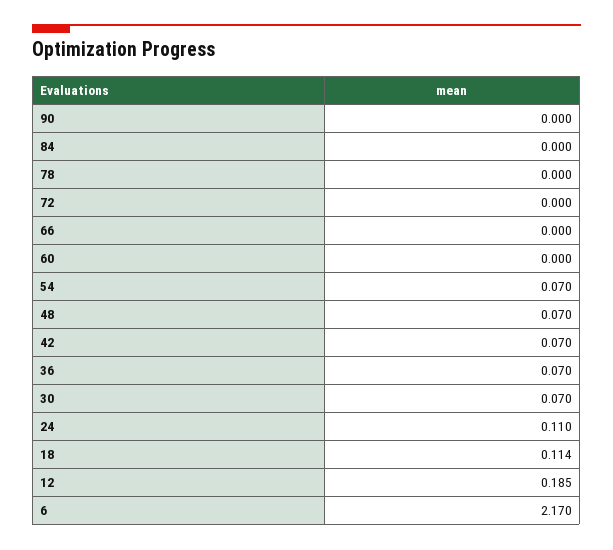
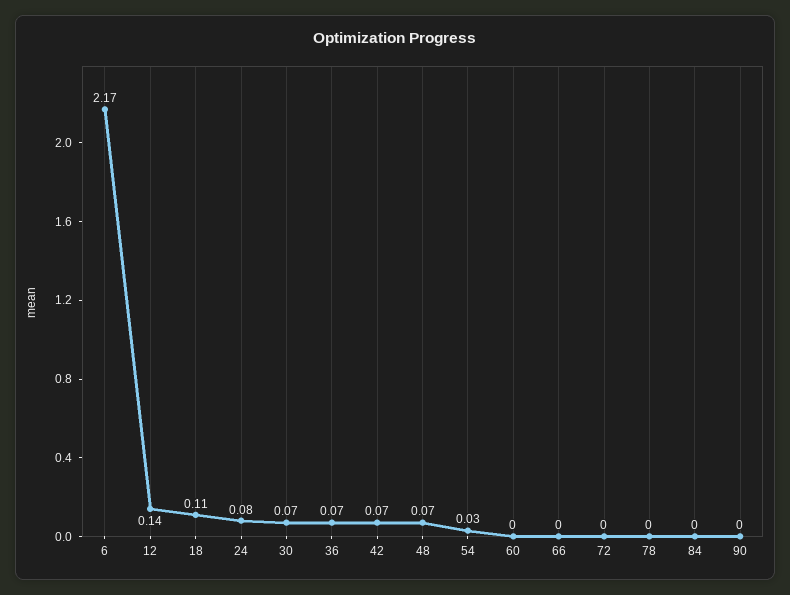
  {
    "90": 0,
    "84": 0,
    "78": 0,
    "72": 0,
    "66": 0,
    "60": 0,
-   "54": 0.07,
+   "54": 0.03,
    "48": 0.07,
    "42": 0.07,
    "36": 0.07,
    "30": 0.07,
-   "24": 0.11,
+   "24": 0.08,
    "18": 0.114,
-   "12": 0.185,
+   "12": 0.14,
    "6": 2.17
  }

